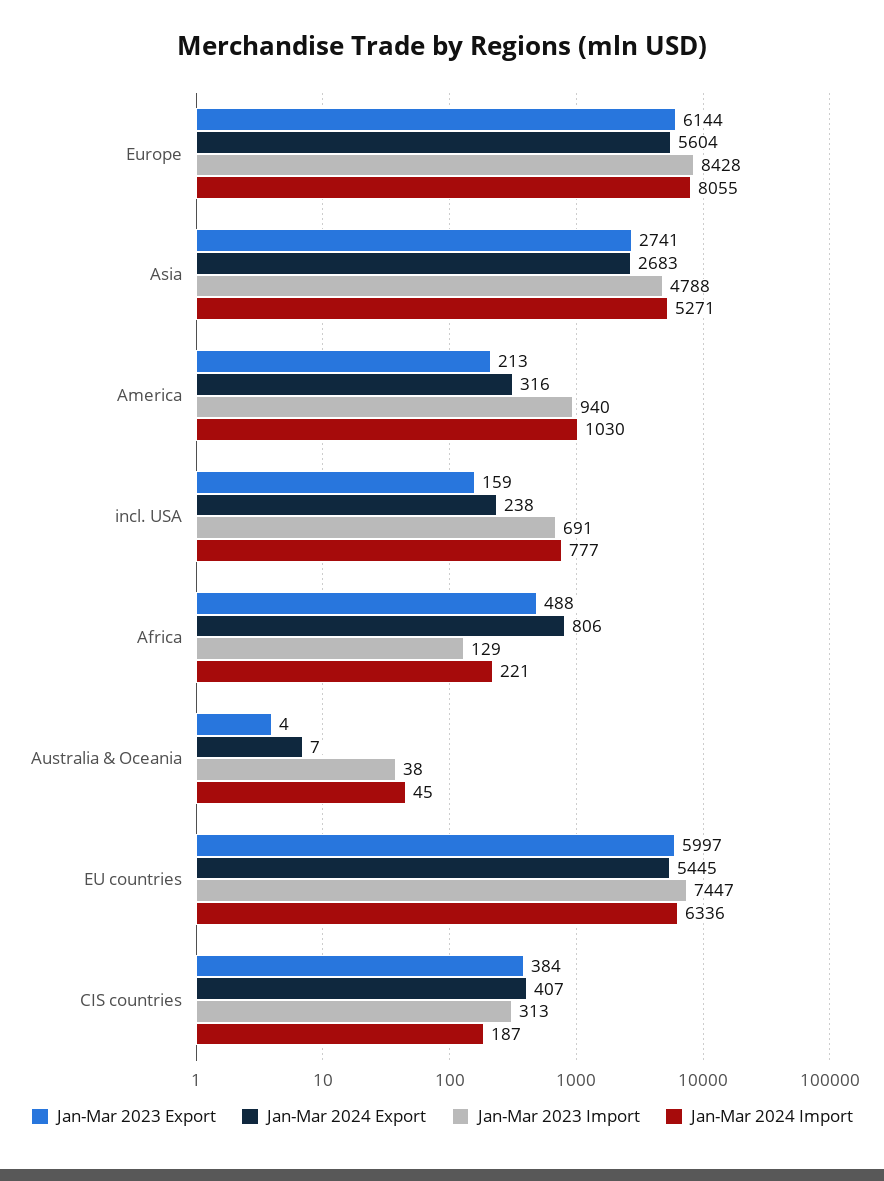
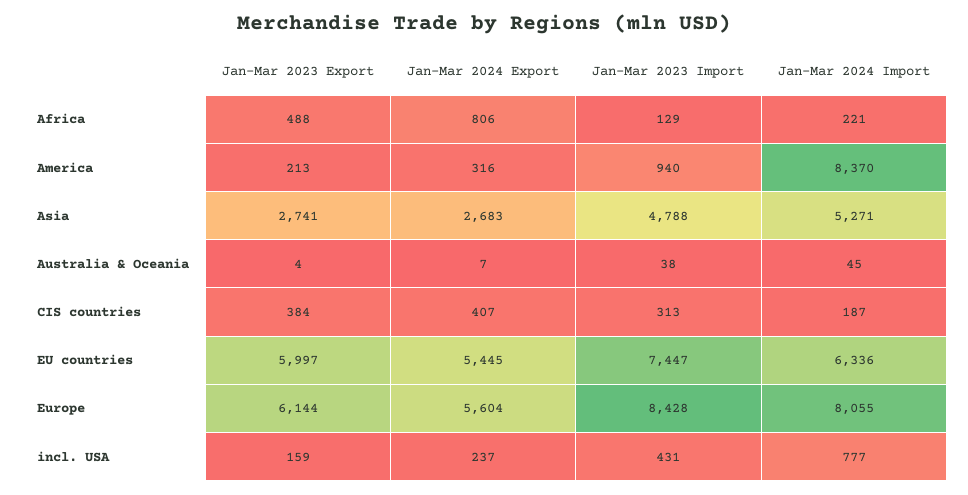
  {
    "Jan-Mar 2023 Export": {
      "Europe": 6144,
      "Asia": 2741,
      "America": 213,
      "incl. USA": 159,
      "Africa": 488,
      "Australia & Oceania": 4,
      "EU countries": 5997,
      "CIS countries": 384
    },
    "Jan-Mar 2024 Export": {
      "Europe": 5604,
      "Asia": 2683,
      "America": 316,
-     "incl. USA": 238,
+     "incl. USA": 237,
      "Africa": 806,
      "Australia & Oceania": 7,
      "EU countries": 5445,
      "CIS countries": 407
    },
    "Jan-Mar 2023 Import": {
      "Europe": 8428,
      "Asia": 4788,
      "America": 940,
-     "incl. USA": 691,
+     "incl. USA": 431,
      "Africa": 129,
      "Australia & Oceania": 38,
      "EU countries": 7447,
      "CIS countries": 313
    },
    "Jan-Mar 2024 Import": {
      "Europe": 8055,
      "Asia": 5271,
-     "America": 1030,
+     "America": 8370,
      "incl. USA": 777,
      "Africa": 221,
      "Australia & Oceania": 45,
      "EU countries": 6336,
      "CIS countries": 187
    }
  }

